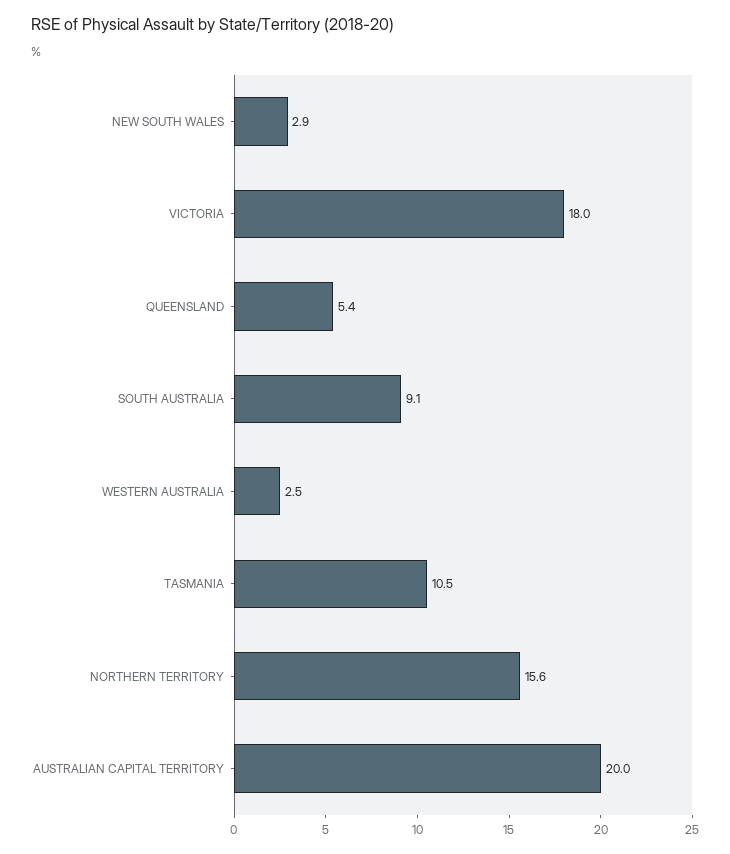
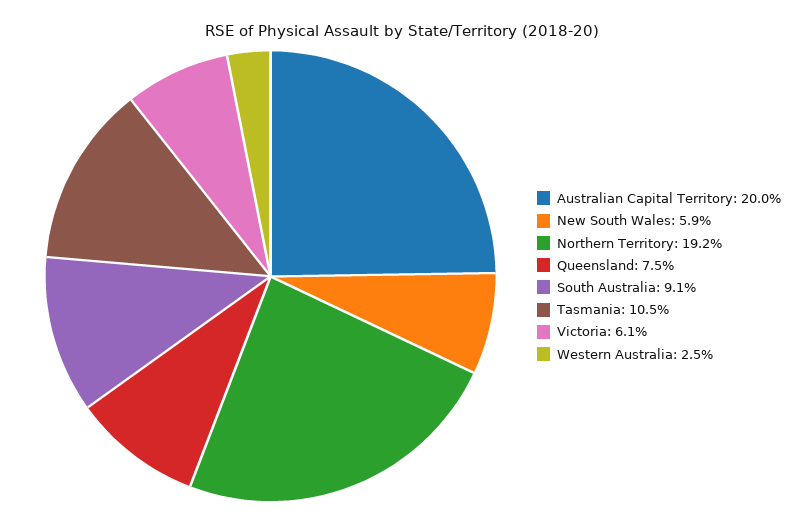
  {
-   "NEW SOUTH WALES": 2.9,
+   "NEW SOUTH WALES": 5.9,
-   "VICTORIA": 18,
+   "VICTORIA": 6.1,
-   "QUEENSLAND": 5.4,
+   "QUEENSLAND": 7.5,
    "SOUTH AUSTRALIA": 9.1,
    "WESTERN AUSTRALIA": 2.5,
    "TASMANIA": 10.5,
-   "NORTHERN TERRITORY": 15.6,
+   "NORTHERN TERRITORY": 19.2,
    "AUSTRALIAN CAPITAL TERRITORY": 20
  }

